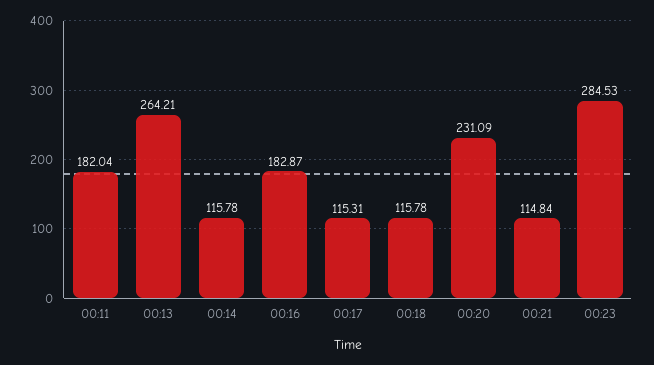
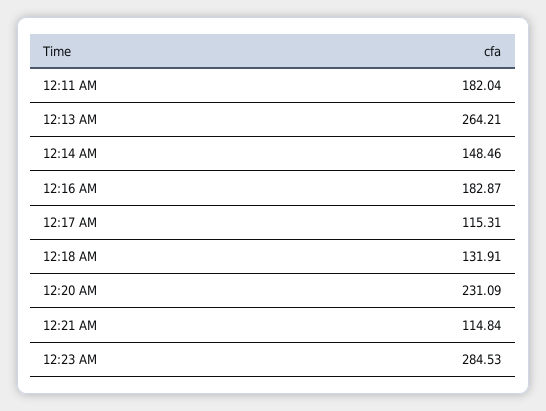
  {
    "00:11": 182.04,
    "00:13": 264.21,
-   "00:14": 115.78,
+   "00:14": 148.46,
    "00:16": 182.87,
    "00:17": 115.31,
-   "00:18": 115.78,
+   "00:18": 131.91,
    "00:20": 231.09,
    "00:21": 114.84,
    "00:23": 284.53
  }

